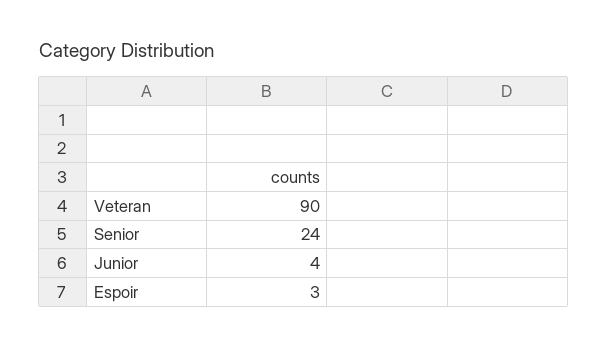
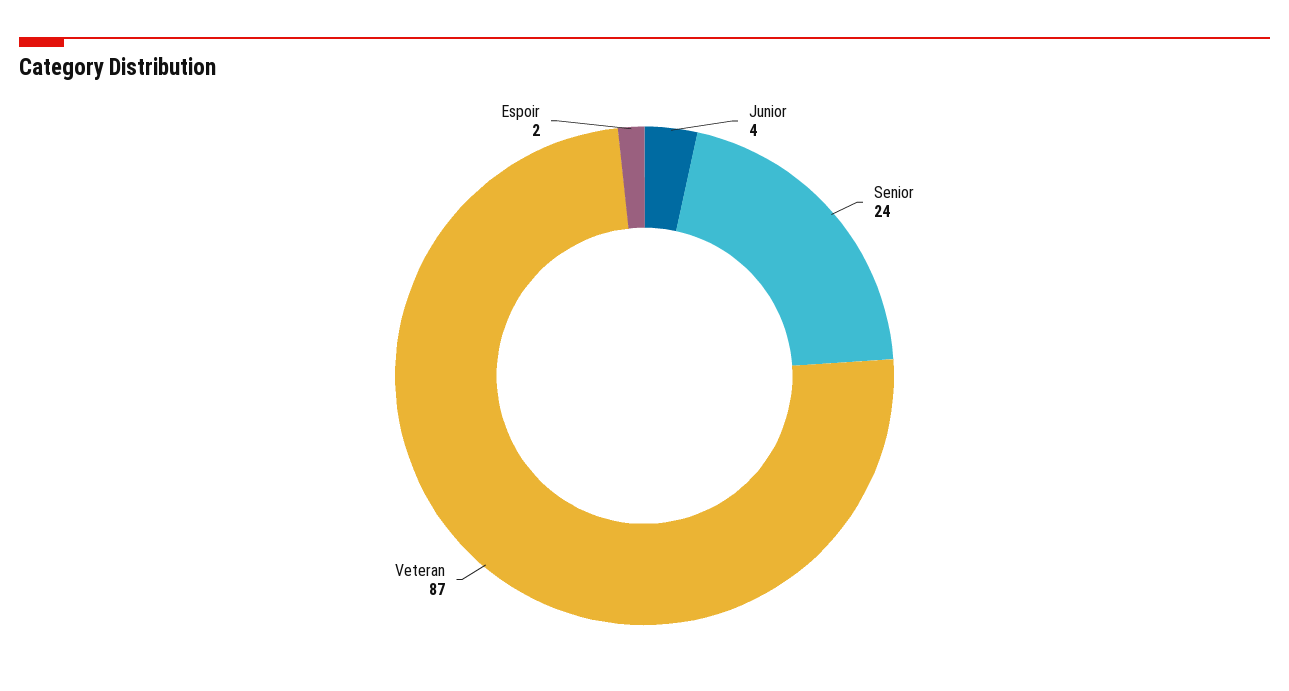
  {
-   "Veteran": 90,
+   "Veteran": 87,
    "Senior": 24,
    "Junior": 4,
-   "Espoir": 3
+   "Espoir": 2
  }

